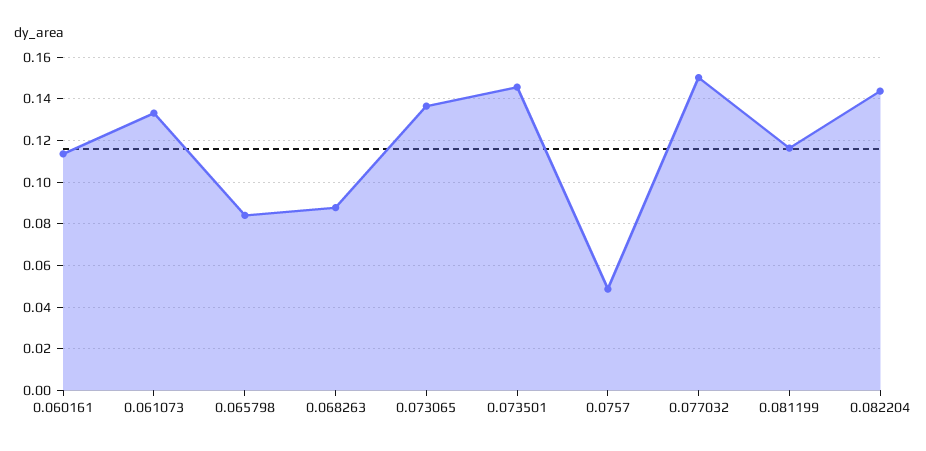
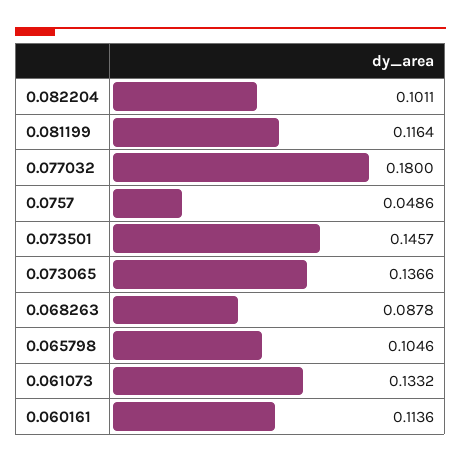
  {
    "0.060161": 0.1136,
    "0.061073": 0.1332,
-   "0.065798": 0.085,
+   "0.065798": 0.1046,
    "0.068263": 0.0878,
    "0.073065": 0.1366,
    "0.073501": 0.1457,
    "0.0757": 0.0486,
-   "0.077032": 0.15,
+   "0.077032": 0.18,
    "0.081199": 0.1164,
-   "0.082204": 0.145
+   "0.082204": 0.1011
  }

